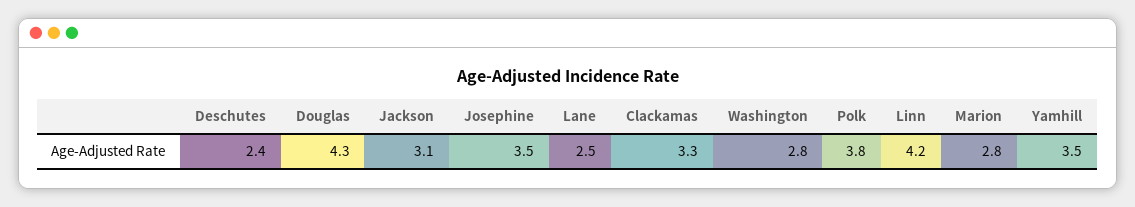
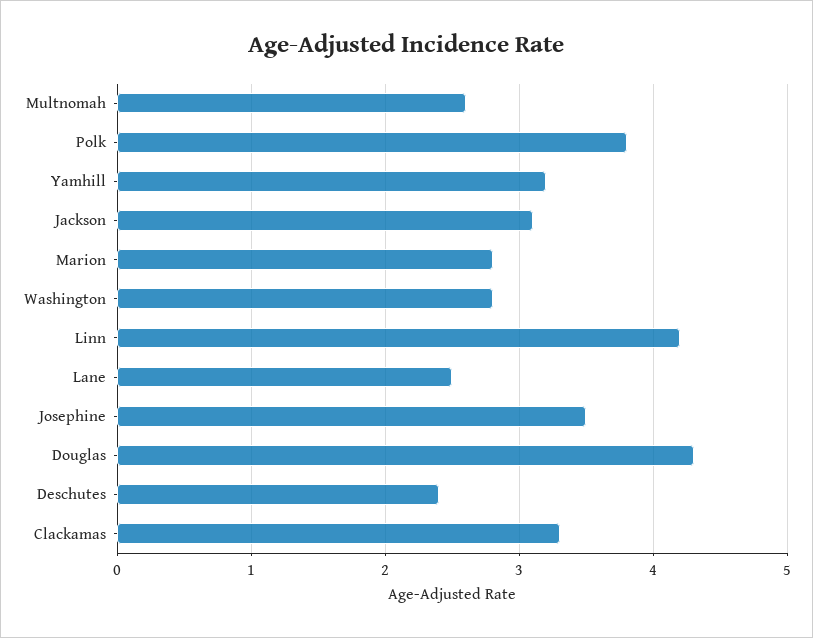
  {
    "Deschutes": 2.4,
    "Douglas": 4.3,
    "Jackson": 3.1,
    "Josephine": 3.5,
    "Lane": 2.5,
    "Clackamas": 3.3,
    "Washington": 2.8,
    "Polk": 3.8,
    "Linn": 4.2,
    "Marion": 2.8,
-   "Yamhill": 3.5
+   "Yamhill": 3.2,
+   "Multnomah": 2.6
  }

